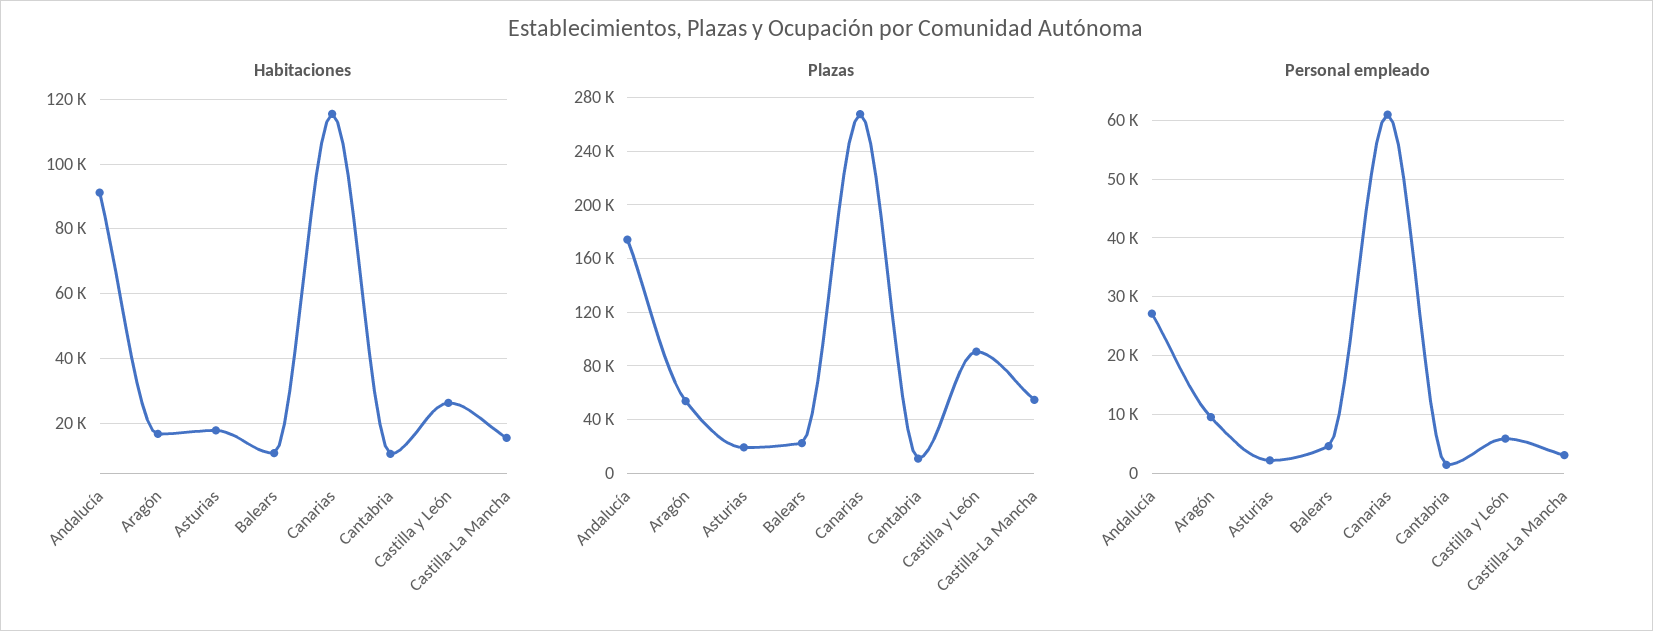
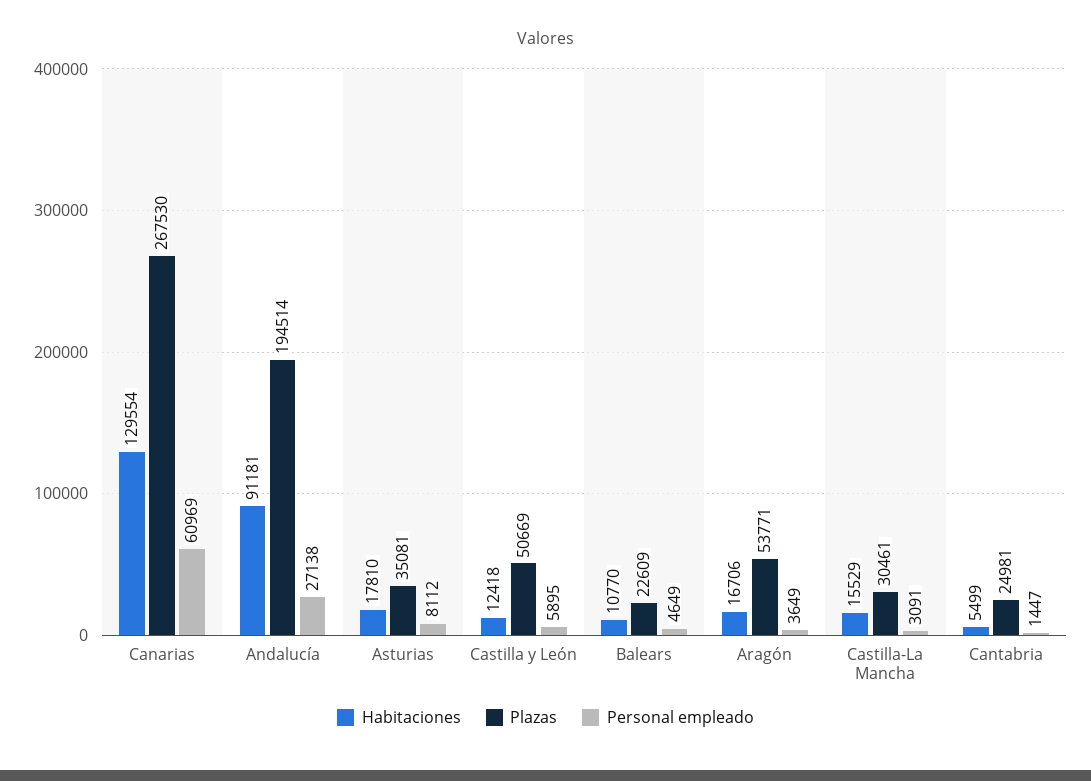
  {
    "Habitaciones": {
      "Andalucía": 91181,
      "Aragón": 16706,
      "Asturias": 17810,
      "Balears": 10770,
-     "Canarias": 116000,
+     "Canarias": 129554,
-     "Cantabria": 10000,
+     "Cantabria": 5499,
-     "Castilla y León": 26000,
+     "Castilla y León": 12418,
      "Castilla-La Mancha": 15529
    },
    "Plazas": {
-     "Andalucía": 175000,
+     "Andalucía": 194514,
      "Aragón": 53771,
-     "Asturias": 20000,
+     "Asturias": 35081,
      "Balears": 22609,
      "Canarias": 267530,
-     "Cantabria": 10000,
+     "Cantabria": 24981,
-     "Castilla y León": 90000,
+     "Castilla y León": 50669,
-     "Castilla-La Mancha": 55000
+     "Castilla-La Mancha": 30461
    },
    "Personal empleado": {
      "Andalucía": 27138,
-     "Aragón": 10000,
+     "Aragón": 3649,
-     "Asturias": 2000,
+     "Asturias": 8112,
      "Balears": 4649,
      "Canarias": 60969,
      "Cantabria": 1447,
      "Castilla y León": 5895,
      "Castilla-La Mancha": 3091
    }
  }

